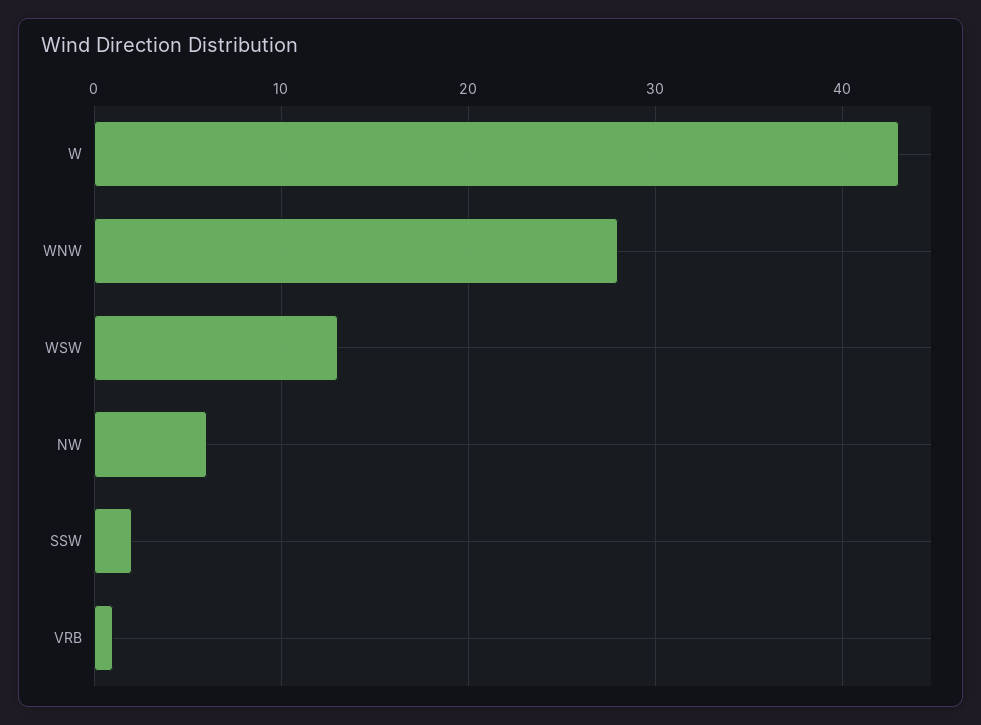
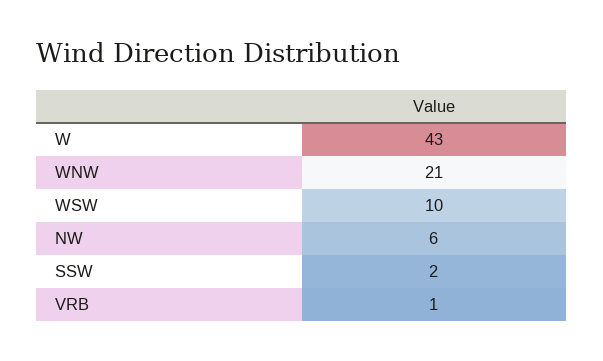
  {
    "W": 43,
-   "WNW": 28,
+   "WNW": 21,
-   "WSW": 13,
+   "WSW": 10,
    "NW": 6,
    "SSW": 2,
    "VRB": 1
  }

